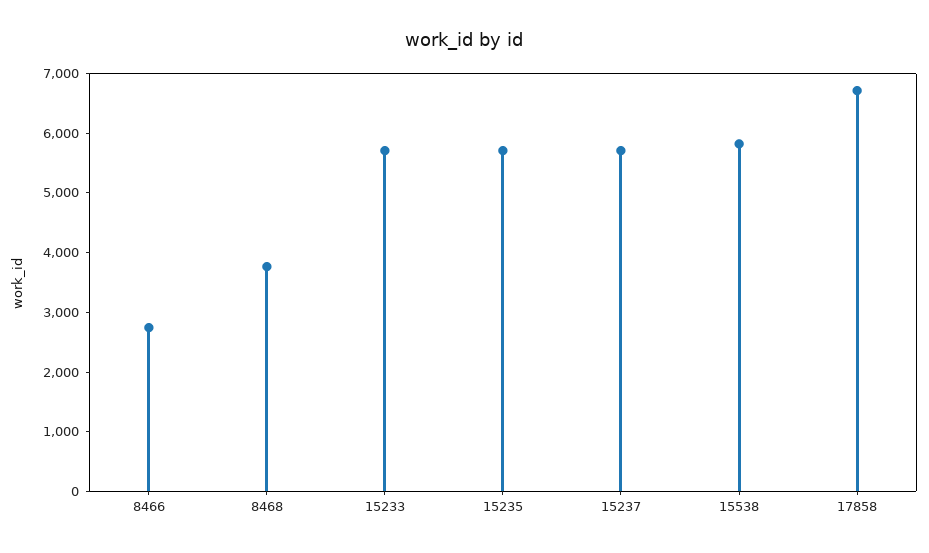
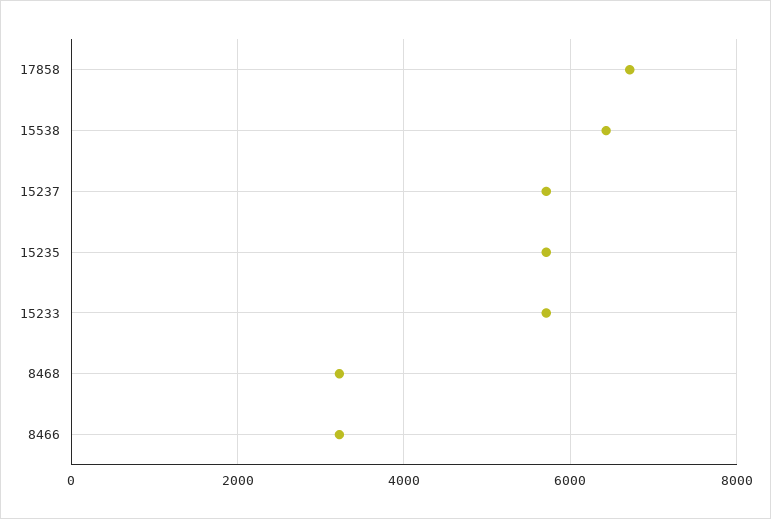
  {
-   "8466": 2800,
+   "8466": 3200,
-   "8468": 3800,
+   "8468": 3200,
    "15233": 5800,
    "15235": 5800,
    "15237": 5800,
-   "15538": 5800,
+   "15538": 6400,
    "17858": 6800
  }

